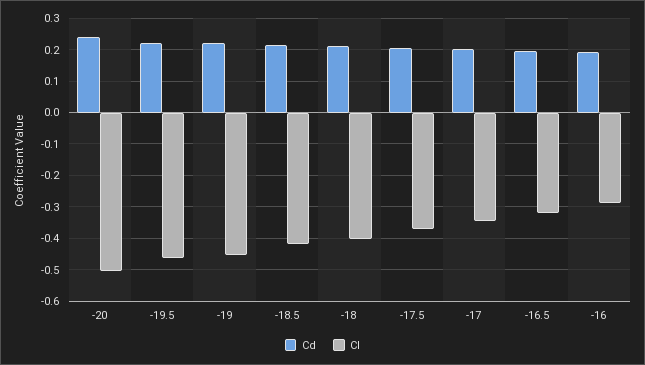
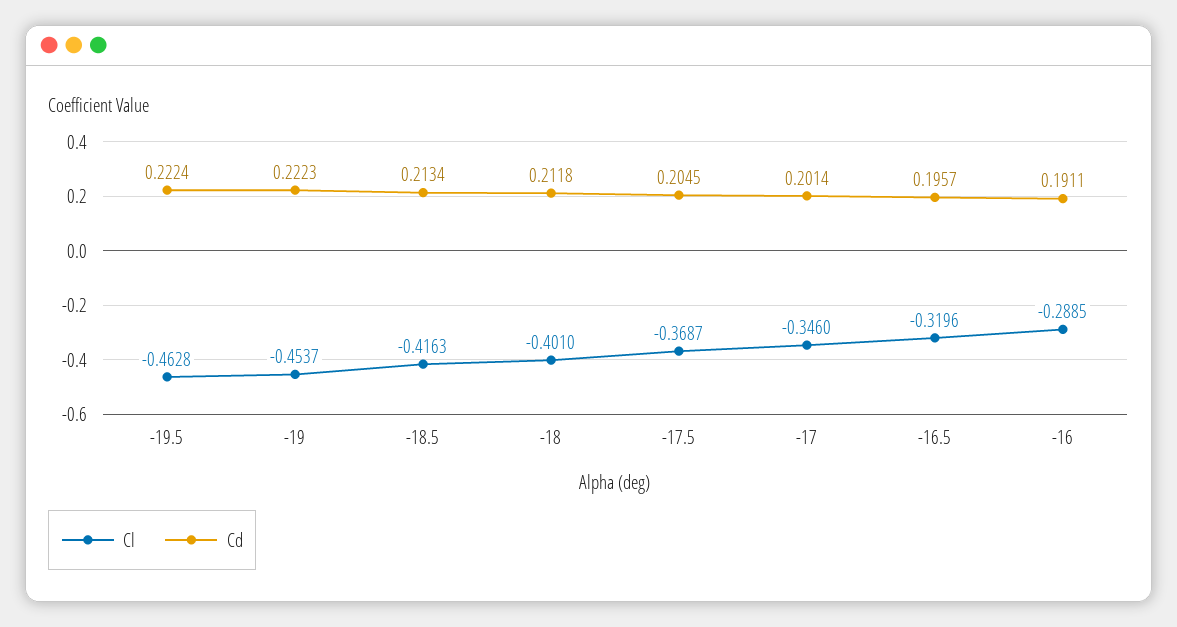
  {
    "Cd": {
-     "-20": 0.24,
      "-19.5": 0.2224,
      "-19": 0.2223,
      "-18.5": 0.2134,
      "-18": 0.2118,
      "-17.5": 0.2045,
      "-17": 0.2014,
      "-16.5": 0.1957,
      "-16": 0.1911
    },
    "Cl": {
-     "-20": -0.5,
      "-19.5": -0.4628,
      "-19": -0.4537,
      "-18.5": -0.4163,
      "-18": -0.401,
      "-17.5": -0.3687,
      "-17": -0.346,
      "-16.5": -0.3196,
      "-16": -0.2885
    }
  }

